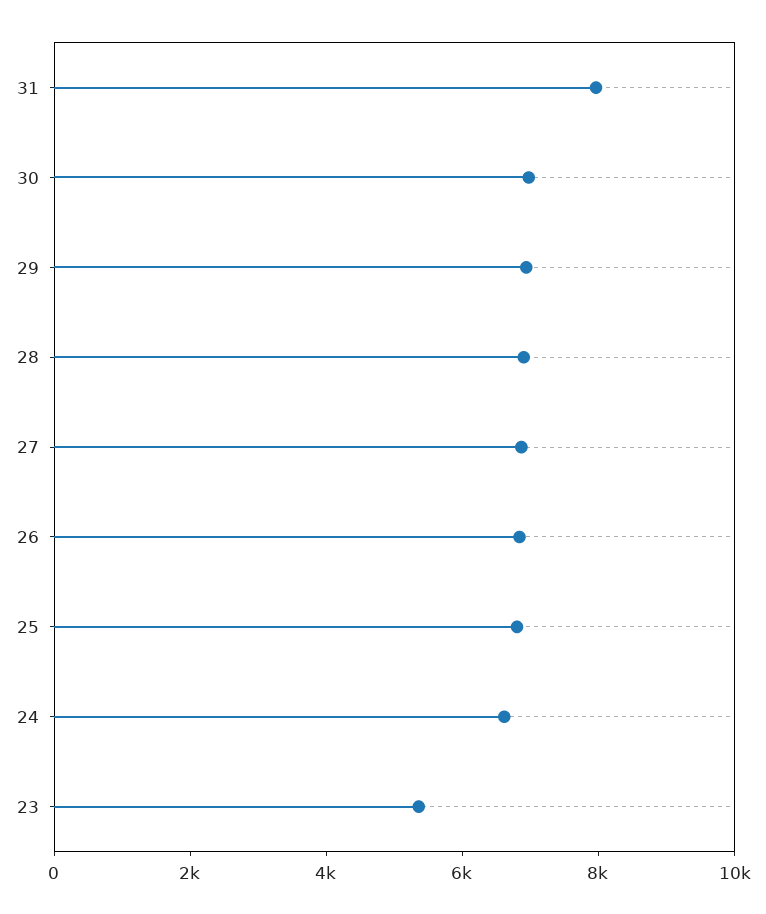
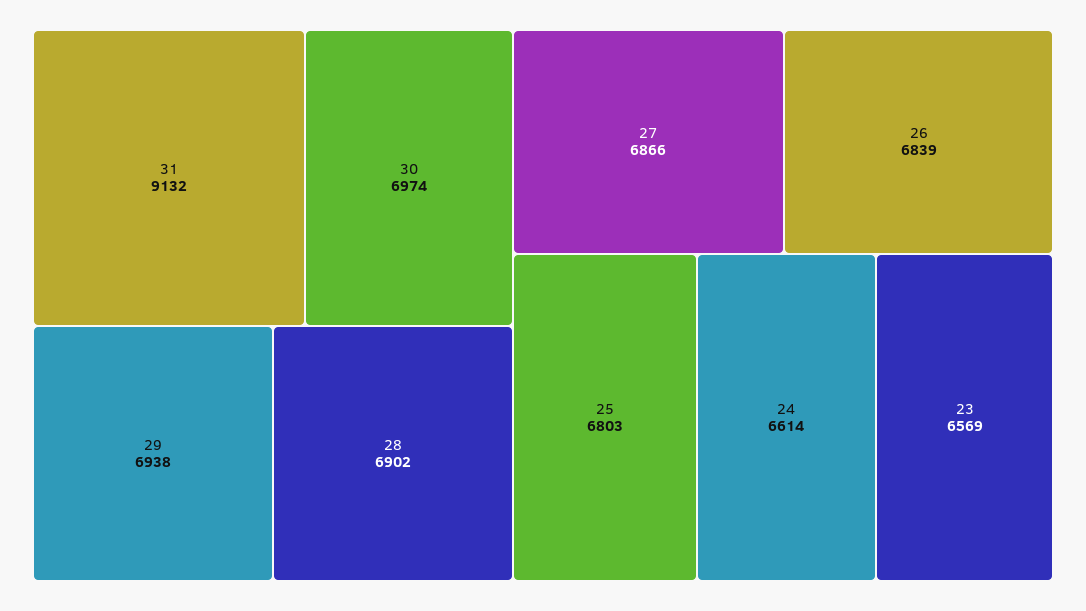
  {
-   "31": 8000,
+   "31": 9132,
    "30": 6974,
    "29": 6938,
    "28": 6902,
    "27": 6866,
    "26": 6839,
    "25": 6803,
    "24": 6614,
-   "23": 5500
+   "23": 6569
  }

